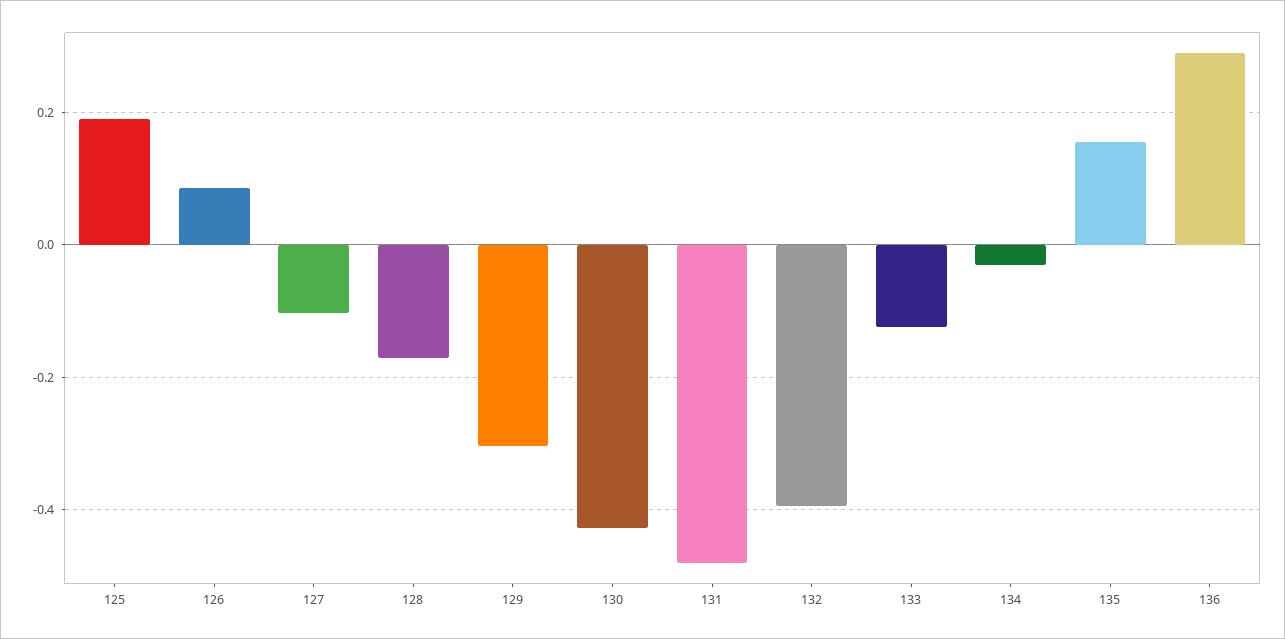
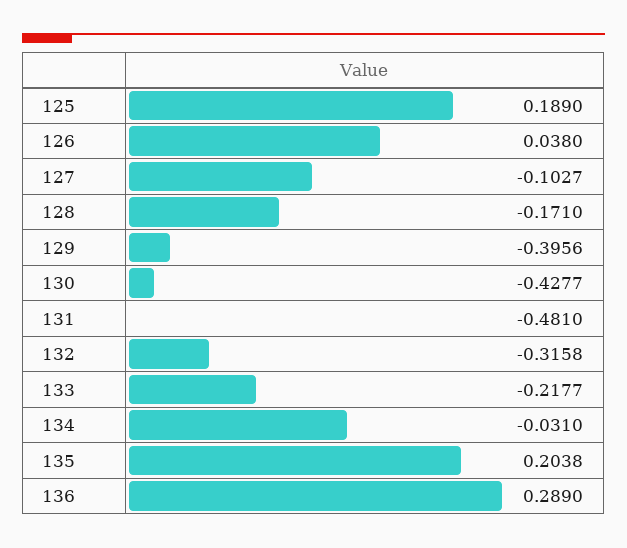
  {
    "125": 0.189,
-   "126": 0.08,
+   "126": 0.038,
    "127": -0.1027,
    "128": -0.171,
-   "129": -0.3,
+   "129": -0.3956,
    "130": -0.4277,
    "131": -0.481,
-   "132": -0.4,
+   "132": -0.3158,
-   "133": -0.12,
+   "133": -0.2177,
    "134": -0.031,
-   "135": 0.16,
+   "135": 0.2038,
    "136": 0.289
  }

